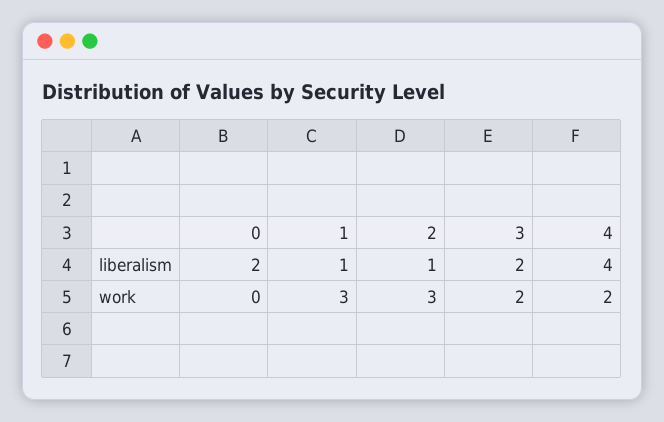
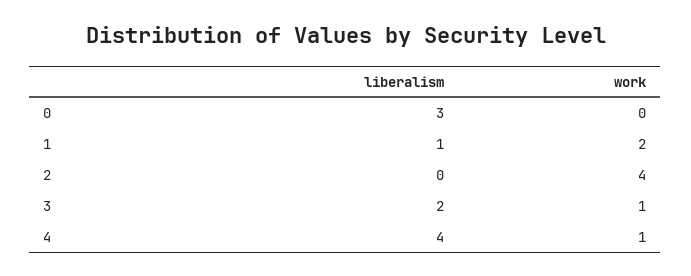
  {
    "0": {
-     "liberalism": 2,
+     "liberalism": 3,
      "work": 0
    },
    "1": {
      "liberalism": 1,
-     "work": 3
+     "work": 2
    },
    "2": {
-     "liberalism": 1,
+     "liberalism": 0,
-     "work": 3
+     "work": 4
    },
    "3": {
      "liberalism": 2,
-     "work": 2
+     "work": 1
    },
    "4": {
      "liberalism": 4,
-     "work": 2
+     "work": 1
    }
  }

